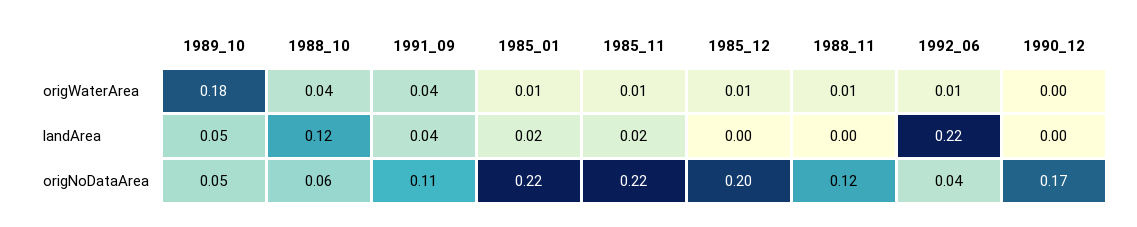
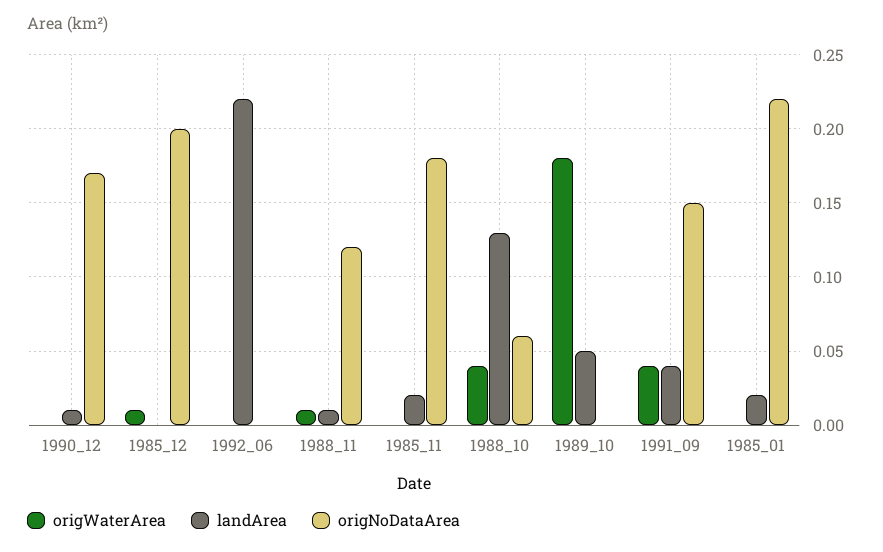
  {
    "origWaterArea": {
      "1989_10": 0.18,
      "1988_10": 0.04,
      "1991_09": 0.04,
-     "1985_01": 0.01,
+     "1985_01": 0,
-     "1985_11": 0.01,
+     "1985_11": 0,
      "1985_12": 0.01,
      "1988_11": 0.01,
-     "1992_06": 0.01,
+     "1992_06": 0,
      "1990_12": 0
    },
    "landArea": {
      "1989_10": 0.05,
-     "1988_10": 0.12,
+     "1988_10": 0.13,
      "1991_09": 0.04,
      "1985_01": 0.02,
      "1985_11": 0.02,
      "1985_12": 0,
-     "1988_11": 0,
+     "1988_11": 0.01,
      "1992_06": 0.22,
-     "1990_12": 0
+     "1990_12": 0.01
    },
    "origNoDataArea": {
-     "1989_10": 0.05,
+     "1989_10": 0,
      "1988_10": 0.06,
-     "1991_09": 0.11,
+     "1991_09": 0.15,
      "1985_01": 0.22,
-     "1985_11": 0.22,
+     "1985_11": 0.18,
      "1985_12": 0.2,
      "1988_11": 0.12,
-     "1992_06": 0.04,
+     "1992_06": 0,
      "1990_12": 0.17
    }
  }

